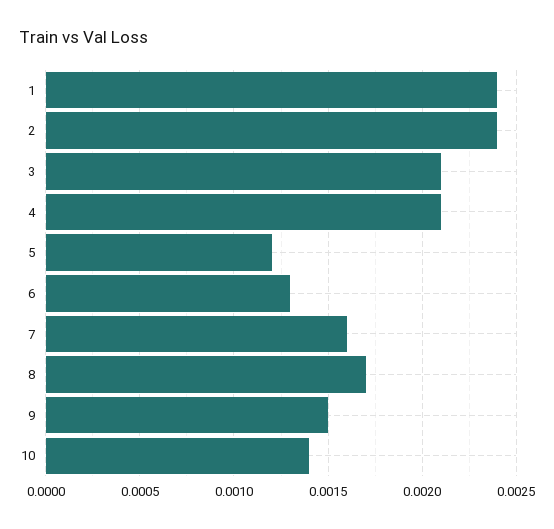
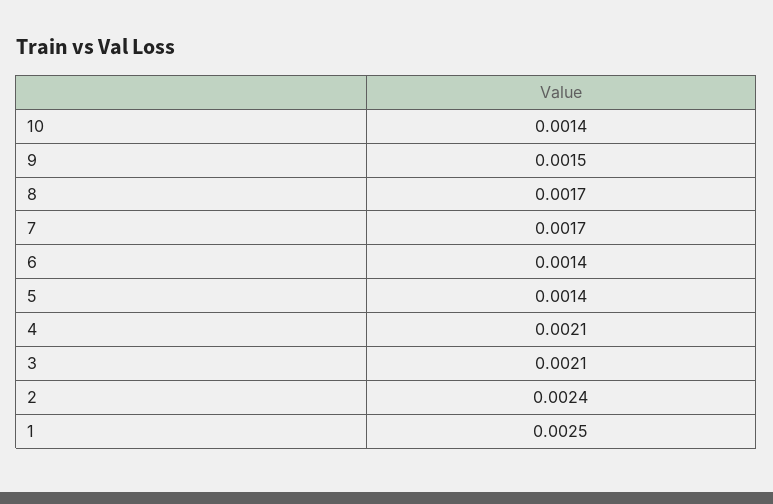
  {
-   "1": 0.0024,
+   "1": 0.0025,
    "2": 0.0024,
    "3": 0.0021,
    "4": 0.0021,
-   "5": 0.0012,
+   "5": 0.0014,
-   "6": 0.0013,
+   "6": 0.0014,
-   "7": 0.0016,
+   "7": 0.0017,
    "8": 0.0017,
    "9": 0.0015,
    "10": 0.0014
  }

